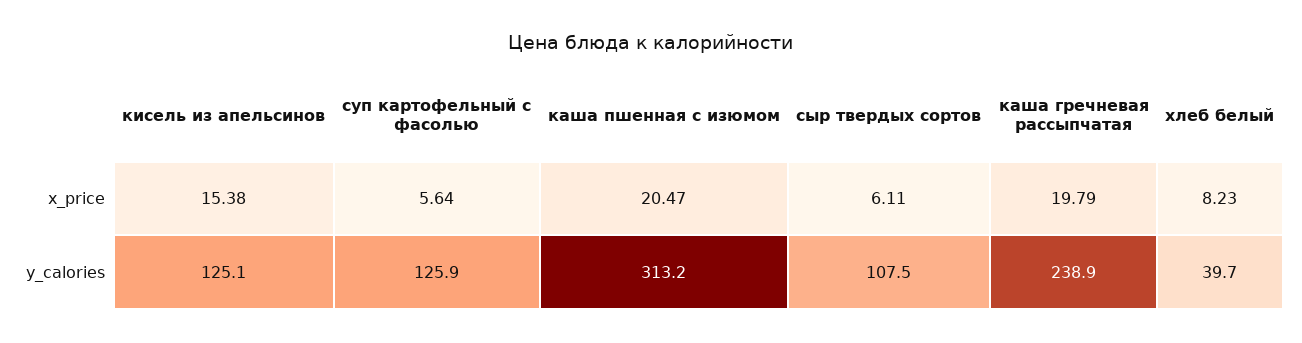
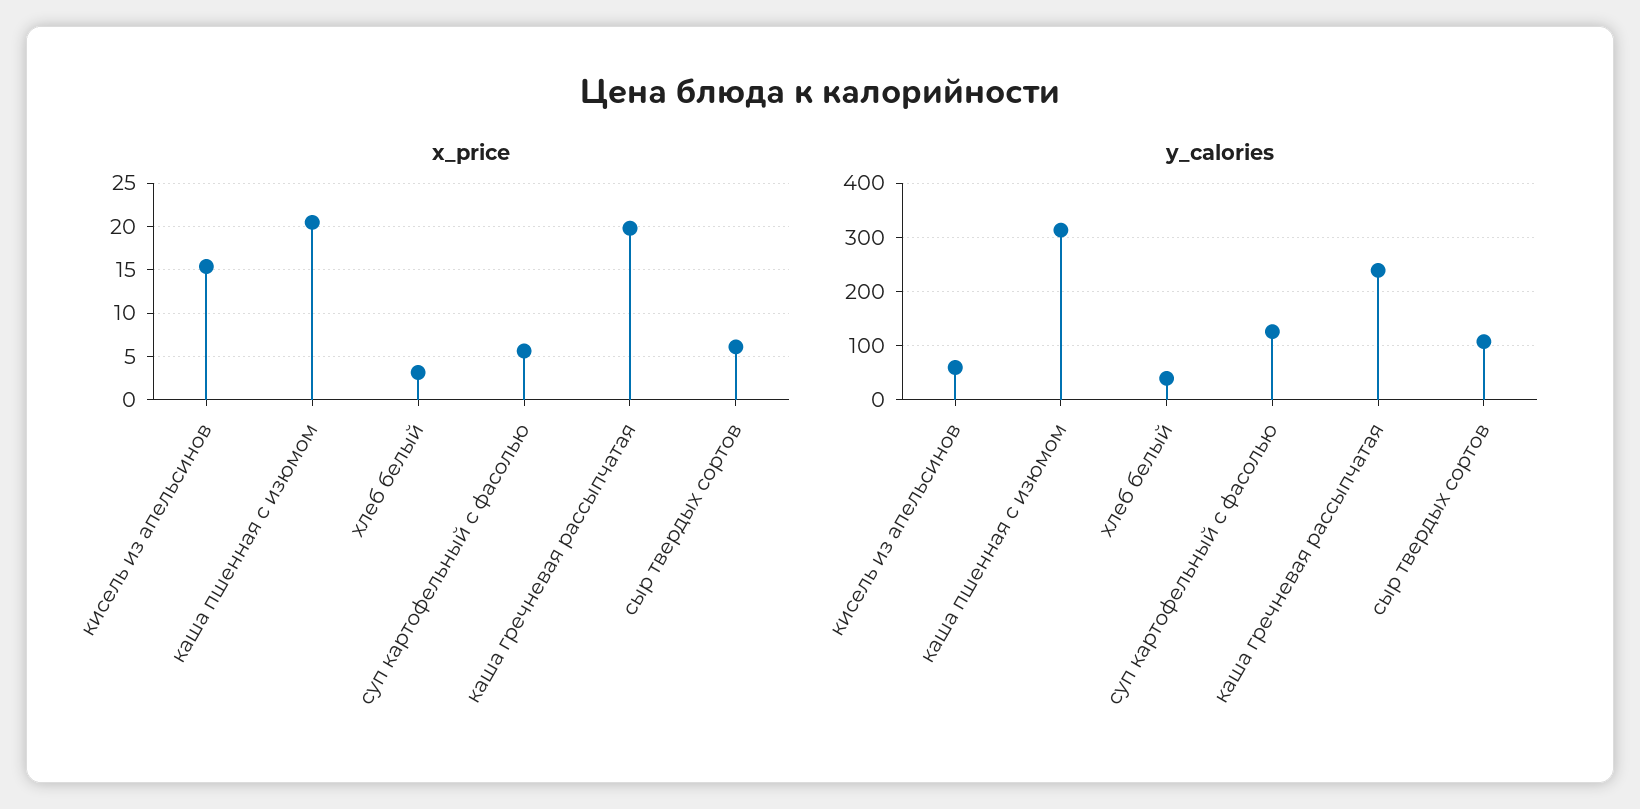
  {
    "x_price": {
      "кисель из апельсинов": 15.38,
      "суп картофельный с фасолью": 5.64,
      "каша пшенная с изюмом": 20.47,
      "сыр твердых сортов": 6.11,
      "каша гречневая рассыпчатая": 19.79,
-     "хлеб белый": 8.23
+     "хлеб белый": 3
    },
    "y_calories": {
-     "кисель из апельсинов": 125.1,
+     "кисель из апельсинов": 60,
      "суп картофельный с фасолью": 125.9,
      "каша пшенная с изюмом": 313.2,
      "сыр твердых сортов": 107.5,
      "каша гречневая рассыпчатая": 238.9,
      "хлеб белый": 39.7
    }
  }

